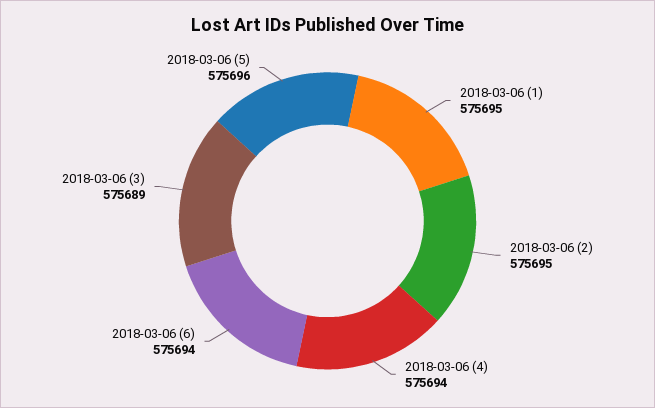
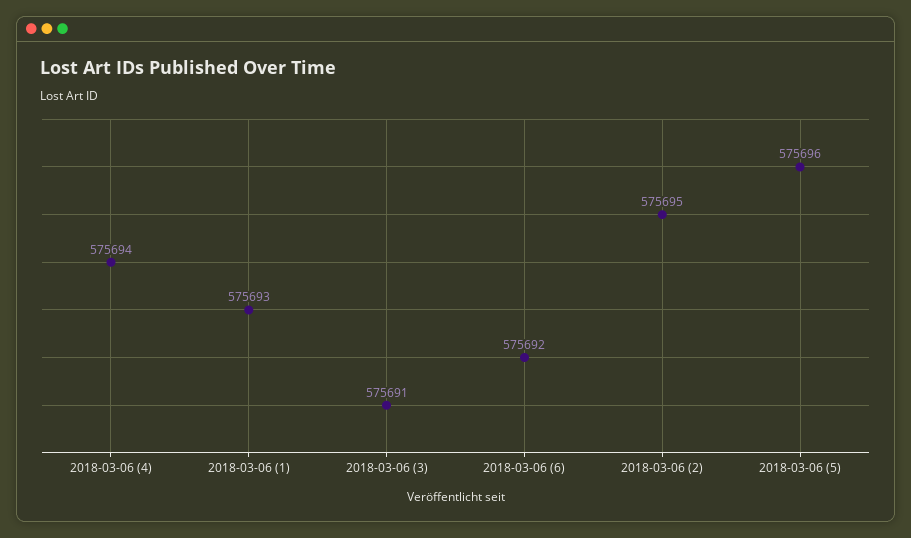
  {
-   "2018-03-06 (1)": 575695,
+   "2018-03-06 (1)": 575693,
    "2018-03-06 (2)": 575695,
    "2018-03-06 (4)": 575694,
-   "2018-03-06 (6)": 575694,
+   "2018-03-06 (6)": 575692,
-   "2018-03-06 (3)": 575689,
+   "2018-03-06 (3)": 575691,
    "2018-03-06 (5)": 575696
  }

